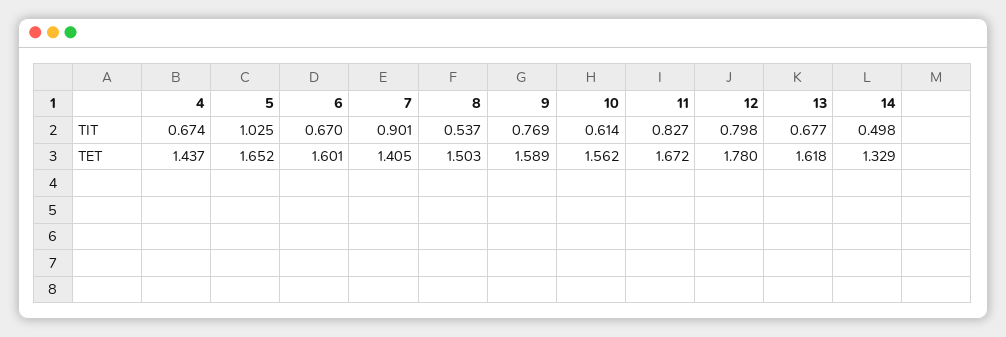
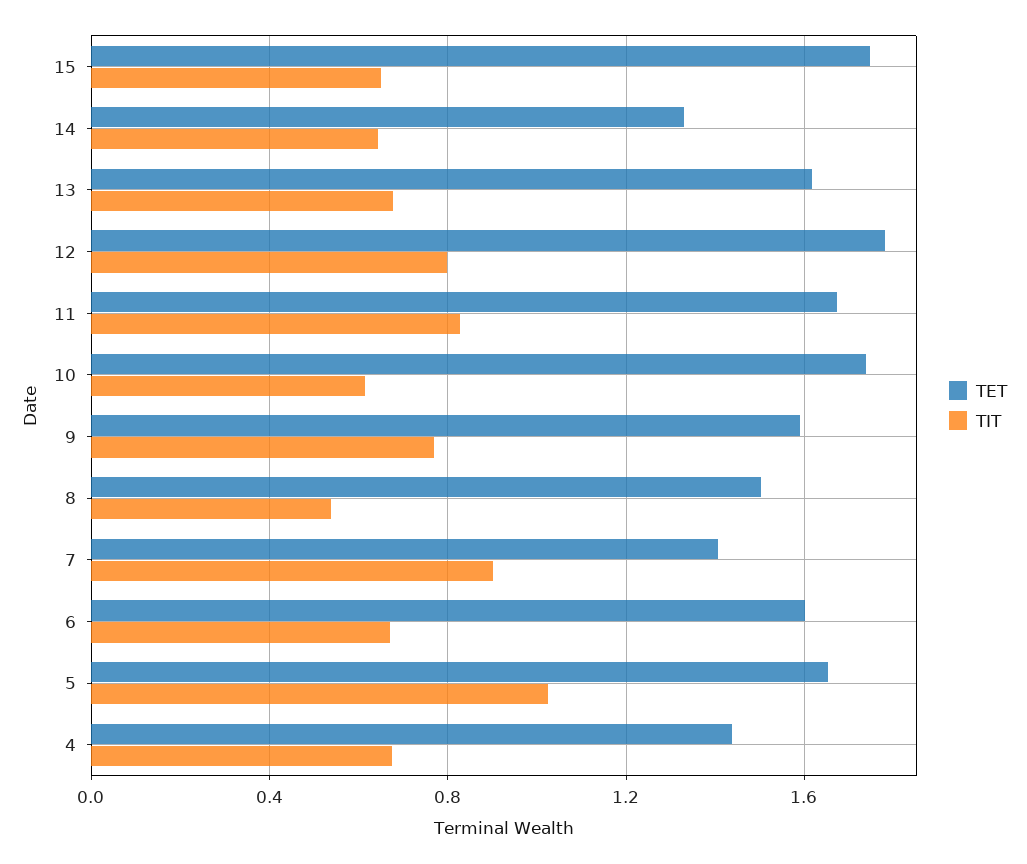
  {
    "TIT": {
      "4": 0.674,
      "5": 1.025,
      "6": 0.67,
      "7": 0.901,
      "8": 0.537,
      "9": 0.769,
      "10": 0.614,
      "11": 0.827,
      "12": 0.798,
      "13": 0.677,
-     "14": 0.498
+     "14": 0.65,
+     "15": 0.65
    },
    "TET": {
      "4": 1.437,
      "5": 1.652,
      "6": 1.601,
      "7": 1.405,
      "8": 1.503,
      "9": 1.589,
-     "10": 1.562,
+     "10": 1.75,
      "11": 1.672,
      "12": 1.78,
      "13": 1.618,
-     "14": 1.329
+     "14": 1.329,
+     "15": 1.75
    }
  }

